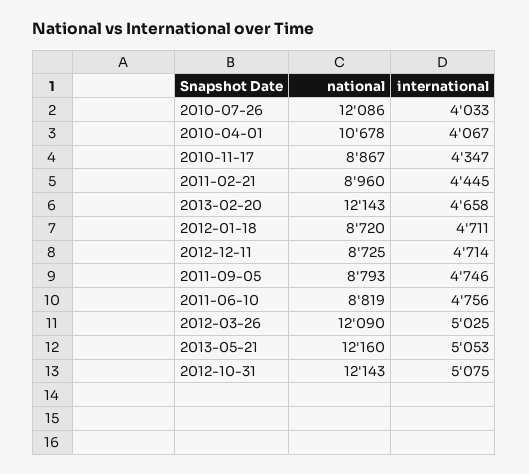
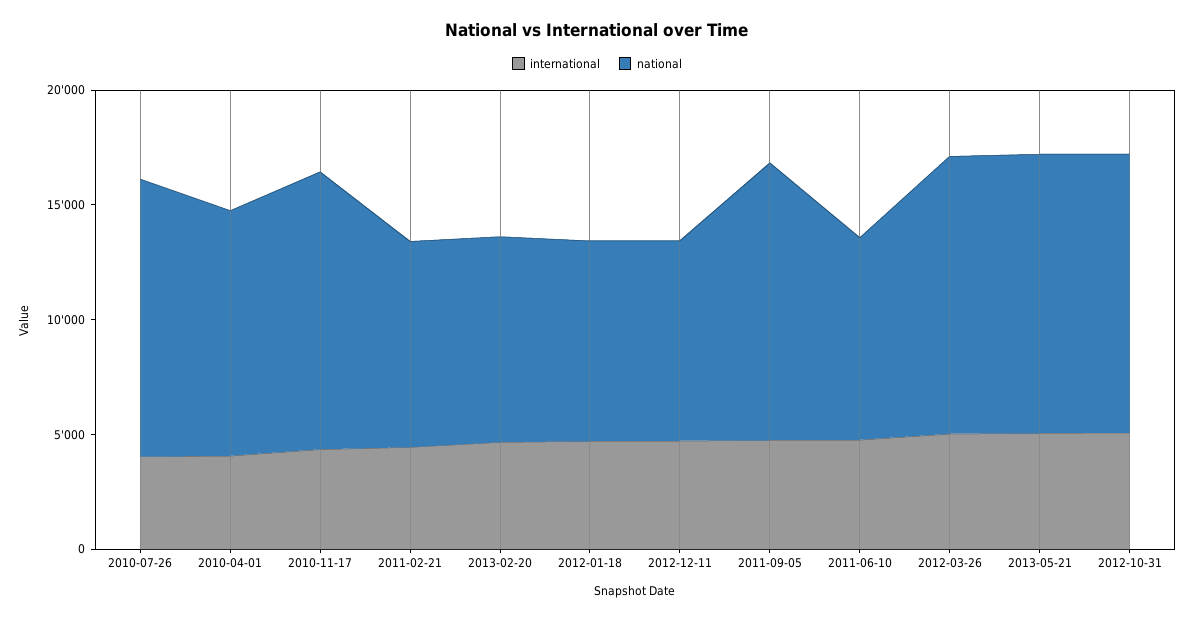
  {
    "national": {
      "2010-07-26": 12086,
      "2010-04-01": 10678,
-     "2010-11-17": 8867,
+     "2010-11-17": 12000,
      "2011-02-21": 8960,
-     "2013-02-20": 12143,
+     "2013-02-20": 9000,
      "2012-01-18": 8720,
      "2012-12-11": 8725,
-     "2011-09-05": 8793,
+     "2011-09-05": 12000,
      "2011-06-10": 8819,
      "2012-03-26": 12090,
      "2013-05-21": 12160,
      "2012-10-31": 12143
    },
    "international": {
      "2010-07-26": 4033,
      "2010-04-01": 4067,
      "2010-11-17": 4347,
      "2011-02-21": 4445,
      "2013-02-20": 4658,
      "2012-01-18": 4711,
      "2012-12-11": 4714,
      "2011-09-05": 4746,
      "2011-06-10": 4756,
      "2012-03-26": 5025,
      "2013-05-21": 5053,
      "2012-10-31": 5075
    }
  }

